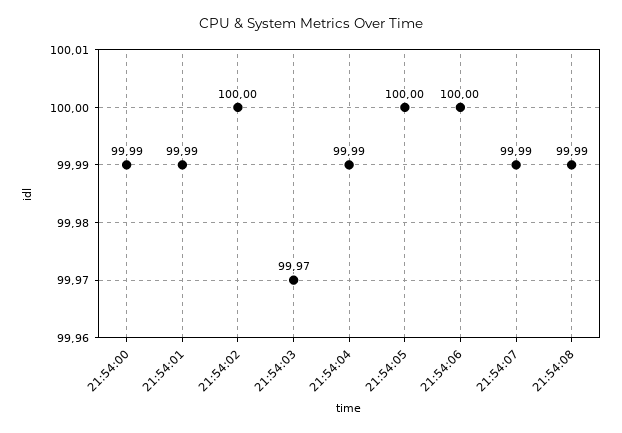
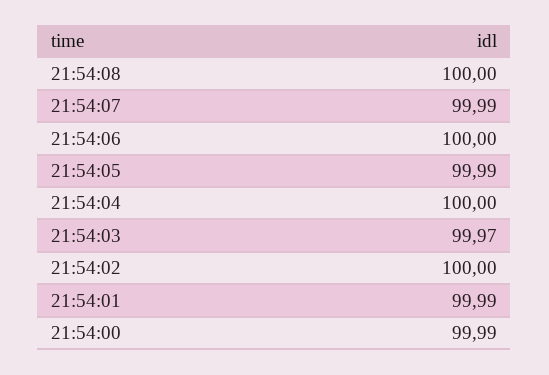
  {
    "21:54:00": 99.99,
    "21:54:01": 99.99,
    "21:54:02": 100,
    "21:54:03": 99.97,
-   "21:54:04": 99.99,
+   "21:54:04": 100,
-   "21:54:05": 100,
+   "21:54:05": 99.99,
    "21:54:06": 100,
    "21:54:07": 99.99,
-   "21:54:08": 99.99
+   "21:54:08": 100
  }

